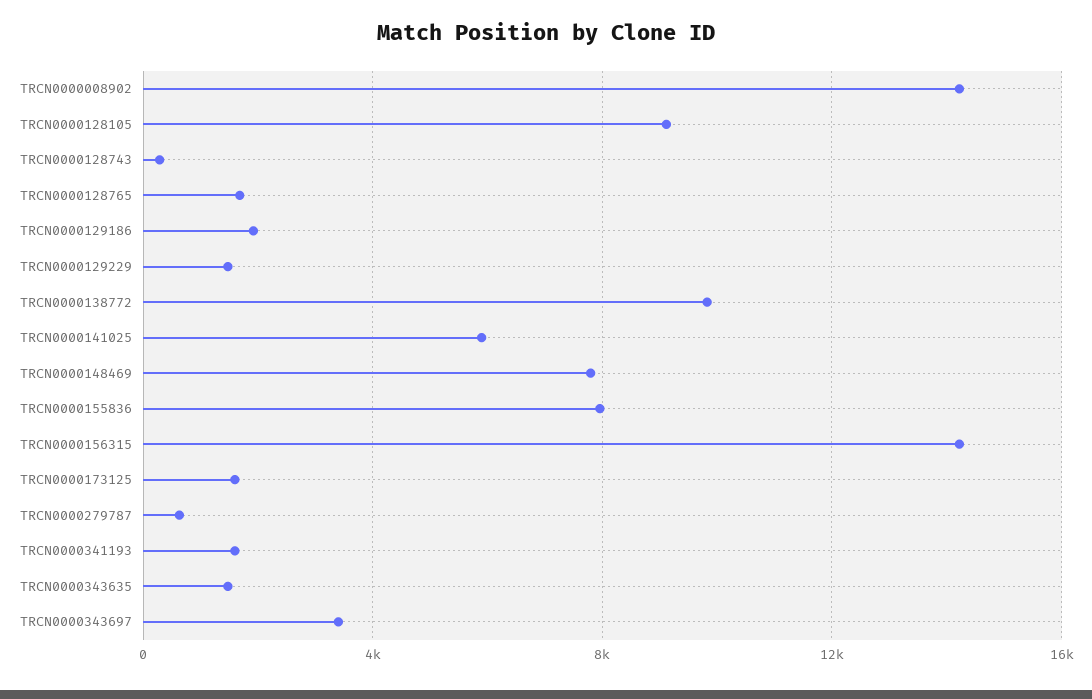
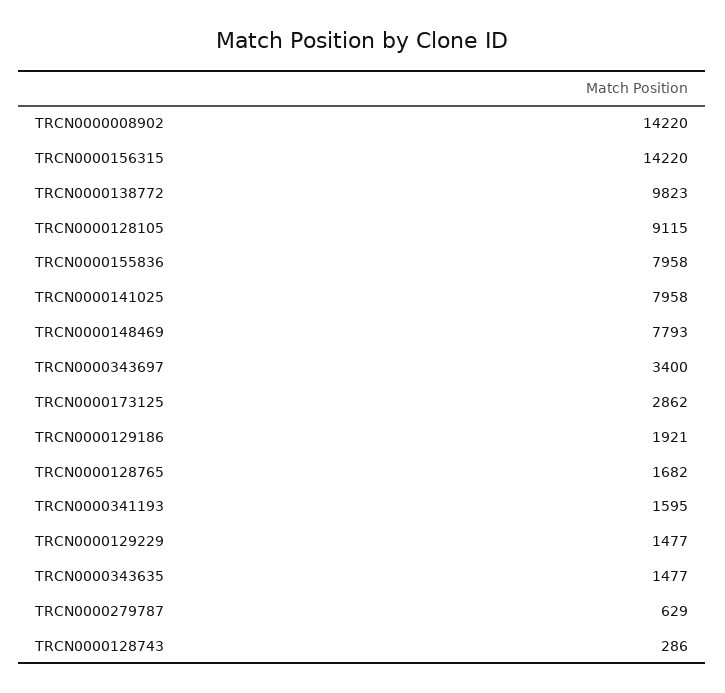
  {
    "TRCN0000008902": 14220,
    "TRCN0000128105": 9115,
    "TRCN0000128743": 286,
    "TRCN0000128765": 1682,
    "TRCN0000129186": 1921,
    "TRCN0000129229": 1477,
    "TRCN0000138772": 9823,
-   "TRCN0000141025": 6000,
+   "TRCN0000141025": 7958,
    "TRCN0000148469": 7793,
    "TRCN0000155836": 7958,
    "TRCN0000156315": 14220,
-   "TRCN0000173125": 1500,
+   "TRCN0000173125": 2862,
    "TRCN0000279787": 629,
    "TRCN0000341193": 1595,
    "TRCN0000343635": 1477,
    "TRCN0000343697": 3400
  }

